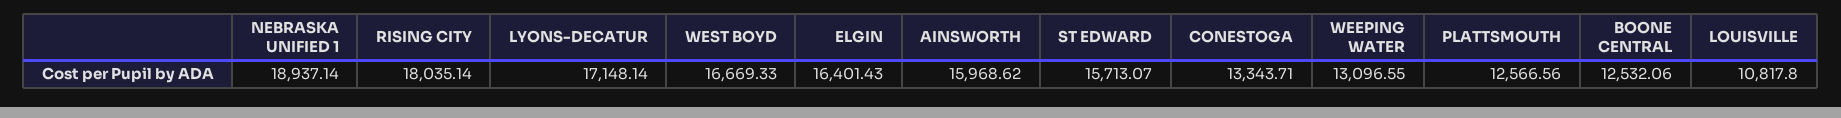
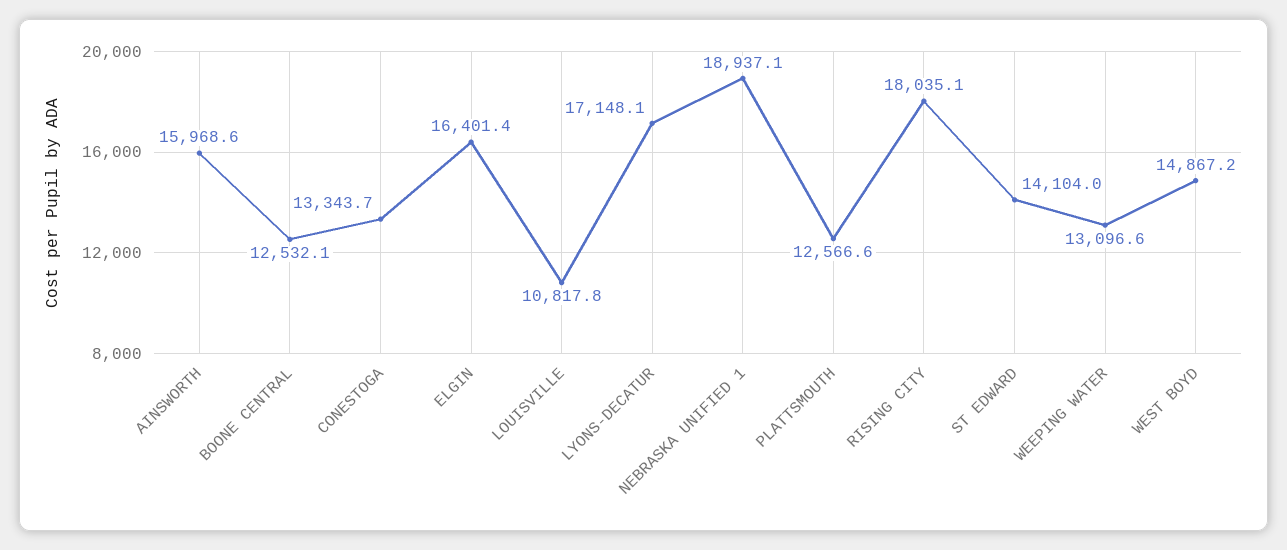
  {
    "NEBRASKA UNIFIED 1": 18937.14,
    "RISING CITY": 18035.14,
    "LYONS-DECATUR": 17148.14,
-   "WEST BOYD": 16669.33,
+   "WEST BOYD": 14867.2,
    "ELGIN": 16401.43,
    "AINSWORTH": 15968.62,
-   "ST EDWARD": 15713.07,
+   "ST EDWARD": 14104,
    "CONESTOGA": 13343.71,
    "WEEPING WATER": 13096.55,
    "PLATTSMOUTH": 12566.56,
    "BOONE CENTRAL": 12532.06,
    "LOUISVILLE": 10817.8
  }

